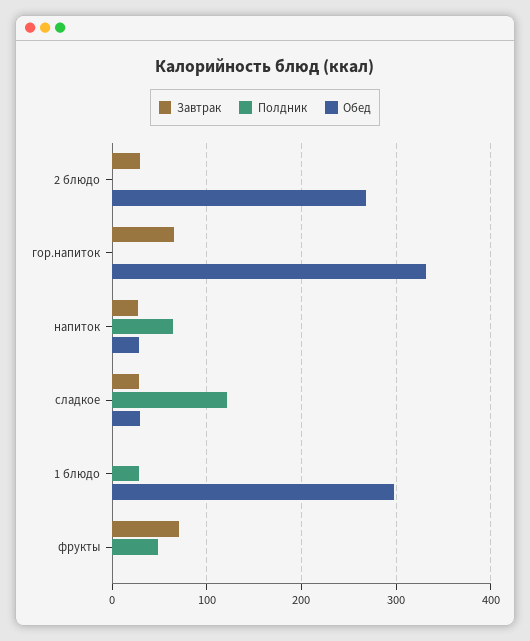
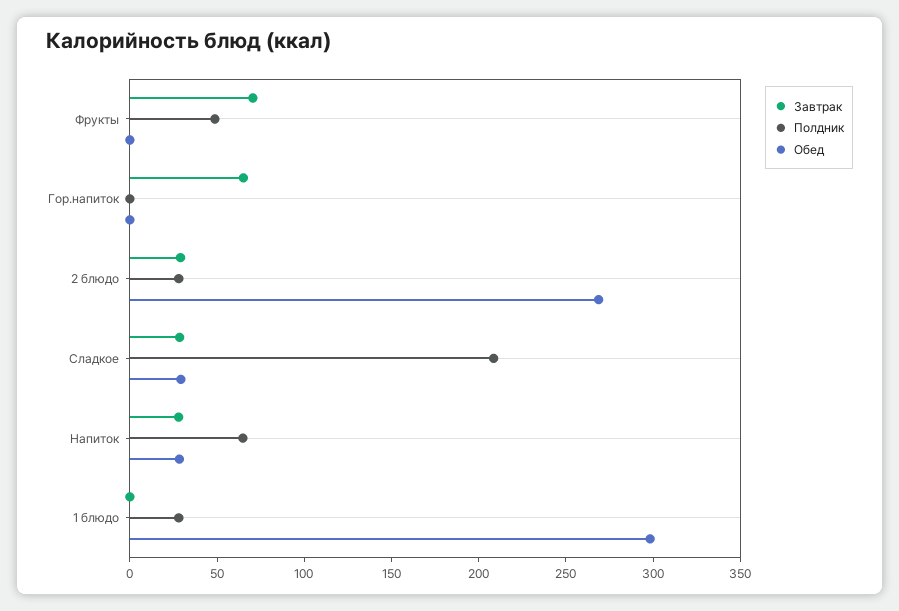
  {
    "Завтрак": {
      "2 блюдо": 30,
      "гор.напиток": 70,
      "напиток": 30,
      "сладкое": 30,
      "1 блюдо": 0,
      "фрукты": 70
    },
    "Полдник": {
-     "2 блюдо": 0,
+     "2 блюдо": 30,
      "гор.напиток": 0,
      "напиток": 60,
-     "сладкое": 120,
+     "сладкое": 210,
      "1 блюдо": 30,
      "фрукты": 50
    },
    "Обед": {
      "2 блюдо": 270,
-     "гор.напиток": 330,
+     "гор.напиток": 0,
      "напиток": 30,
      "сладкое": 30,
      "1 блюдо": 300,
      "фрукты": 0
    }
  }

